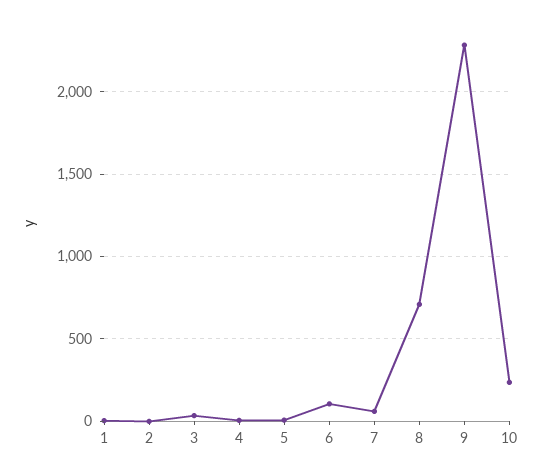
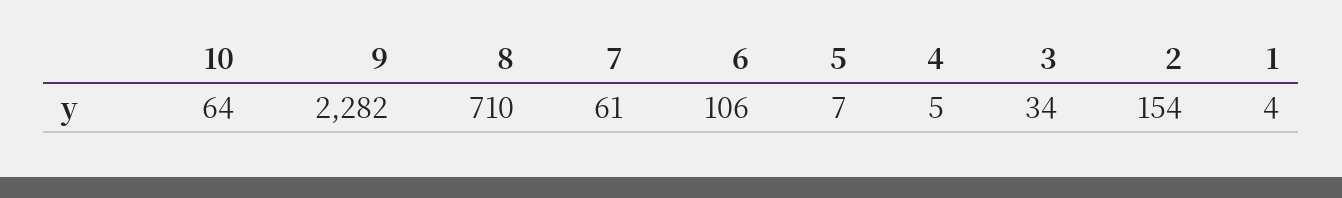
  {
    "1": 4,
-   "2": 0,
+   "2": 154,
    "3": 34,
    "4": 5,
    "5": 7,
    "6": 106,
    "7": 61,
    "8": 710,
    "9": 2282,
-   "10": 250
+   "10": 64
  }

